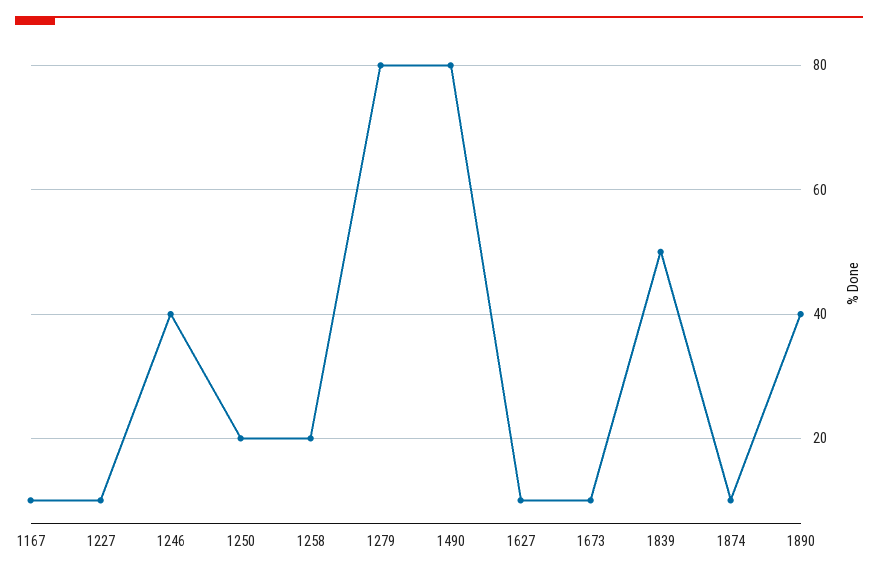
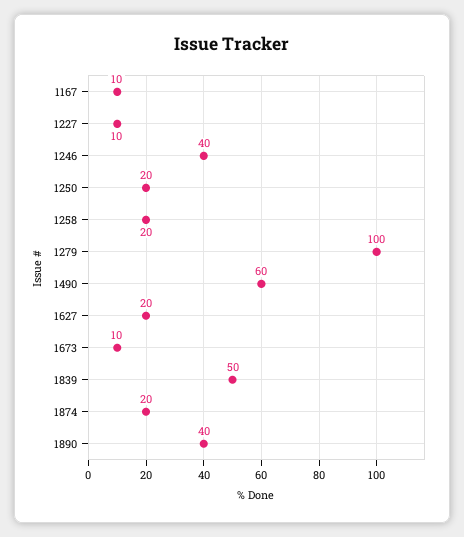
  {
    "1167": 10,
    "1227": 10,
    "1246": 40,
    "1250": 20,
    "1258": 20,
-   "1279": 80,
+   "1279": 100,
-   "1490": 80,
+   "1490": 60,
-   "1627": 10,
+   "1627": 20,
    "1673": 10,
    "1839": 50,
-   "1874": 10,
+   "1874": 20,
    "1890": 40
  }

